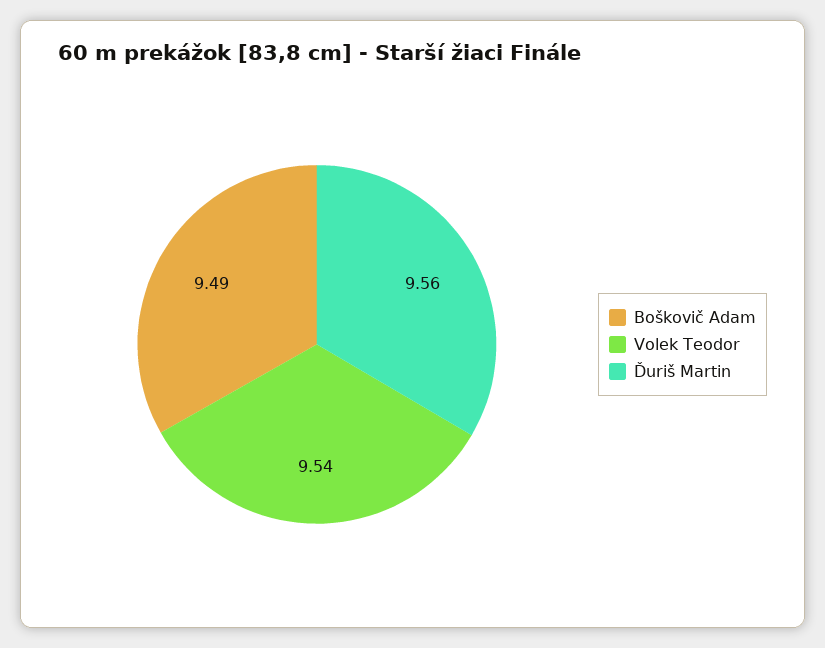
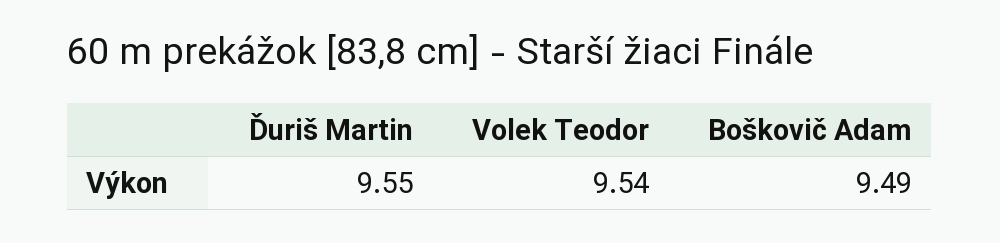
  {
    "Boškovič Adam": 9.49,
    "Volek Teodor": 9.54,
-   "Ďuriš Martin": 9.56
+   "Ďuriš Martin": 9.55
  }

